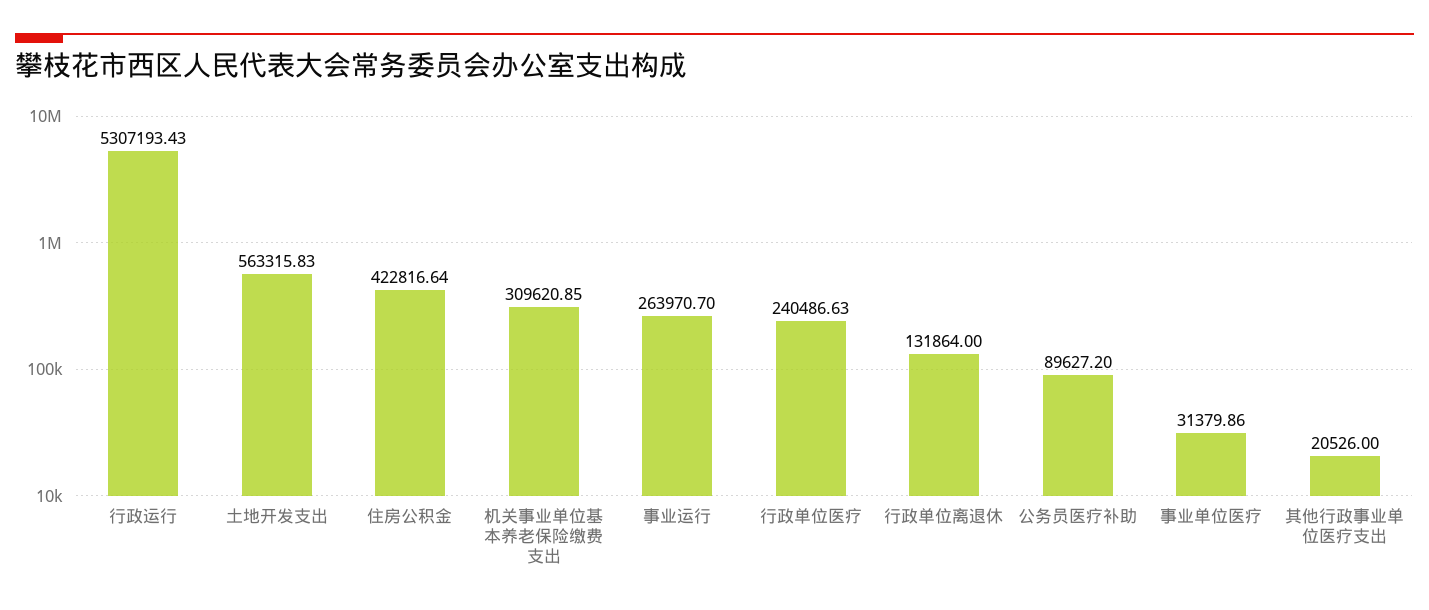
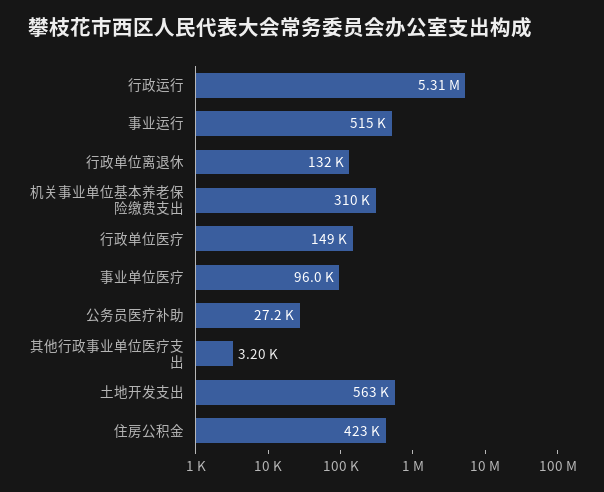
  {
    "行政运行": 5307193.43,
    "土地开发支出": 563315.83,
    "住房公积金": 422816.64,
    "机关事业单位基本养老保险缴费支出": 309620.85,
-   "事业运行": 263970.7,
+   "事业运行": 515000,
-   "行政单位医疗": 240486.63,
+   "行政单位医疗": 149000,
    "行政单位离退休": 131864,
-   "公务员医疗补助": 89627.2,
+   "公务员医疗补助": 27200,
-   "事业单位医疗": 31379.86,
+   "事业单位医疗": 96000,
-   "其他行政事业单位医疗支出": 20526
+   "其他行政事业单位医疗支出": 3200
  }

